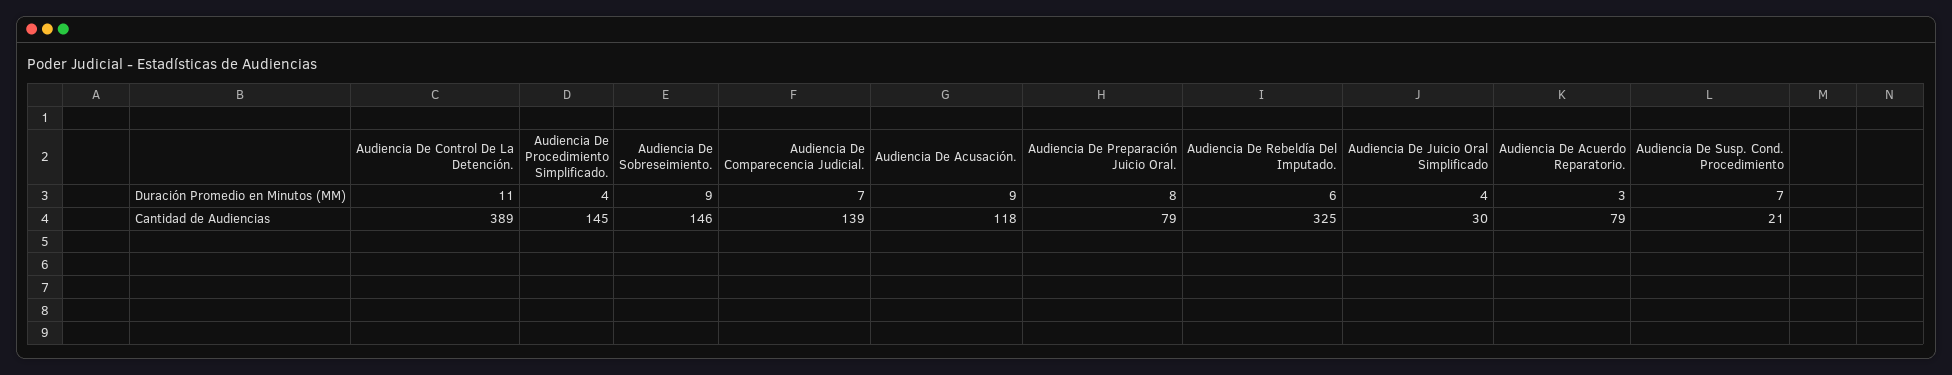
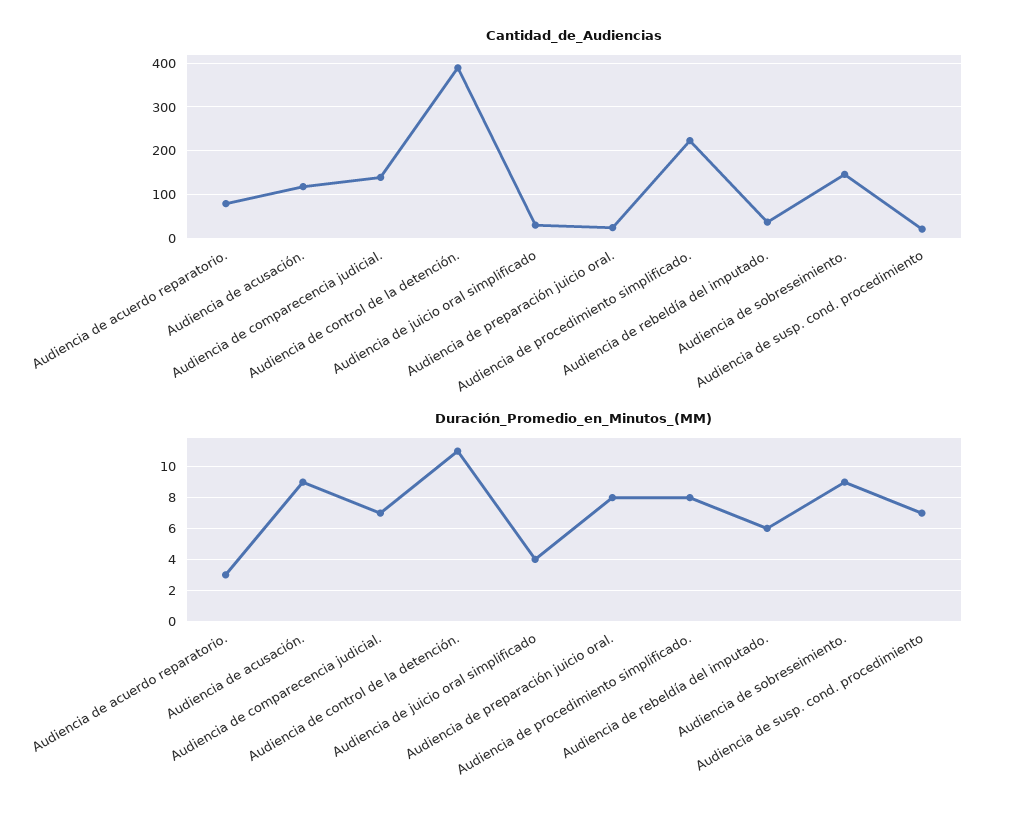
  {
    "Duración Promedio en Minutos (MM)": {
      "Audiencia De Control De La Detención.": 11,
-     "Audiencia De Procedimiento Simplificado.": 4,
+     "Audiencia De Procedimiento Simplificado.": 8,
      "Audiencia De Sobreseimiento.": 9,
      "Audiencia De Comparecencia Judicial.": 7,
      "Audiencia De Acusación.": 9,
      "Audiencia De Preparación Juicio Oral.": 8,
      "Audiencia De Rebeldía Del Imputado.": 6,
      "Audiencia De Juicio Oral Simplificado": 4,
      "Audiencia De Acuerdo Reparatorio.": 3,
      "Audiencia De Susp. Cond. Procedimiento": 7
    },
    "Cantidad de Audiencias": {
      "Audiencia De Control De La Detención.": 389,
-     "Audiencia De Procedimiento Simplificado.": 145,
+     "Audiencia De Procedimiento Simplificado.": 220,
      "Audiencia De Sobreseimiento.": 146,
      "Audiencia De Comparecencia Judicial.": 139,
      "Audiencia De Acusación.": 118,
-     "Audiencia De Preparación Juicio Oral.": 79,
+     "Audiencia De Preparación Juicio Oral.": 20,
-     "Audiencia De Rebeldía Del Imputado.": 325,
+     "Audiencia De Rebeldía Del Imputado.": 40,
      "Audiencia De Juicio Oral Simplificado": 30,
      "Audiencia De Acuerdo Reparatorio.": 79,
      "Audiencia De Susp. Cond. Procedimiento": 21
    }
  }

